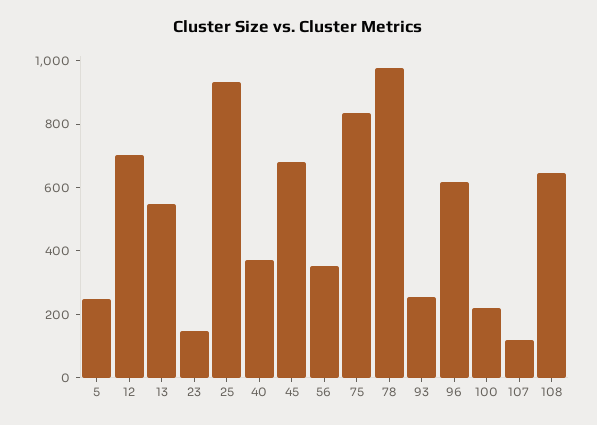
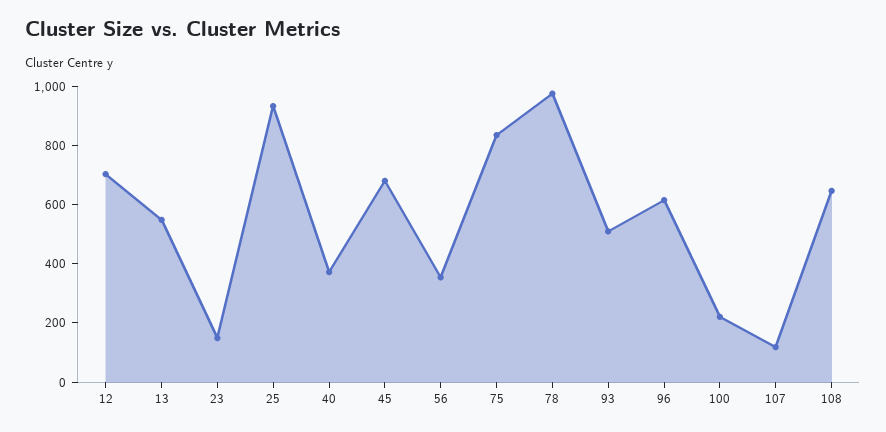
  {
-   "5": 250,
    "12": 700,
    "13": 550,
    "23": 150,
    "25": 950,
    "40": 350,
    "45": 700,
    "56": 350,
    "75": 850,
    "78": 1000,
-   "93": 250,
+   "93": 500,
    "96": 600,
    "100": 200,
    "107": 100,
    "108": 650
  }

